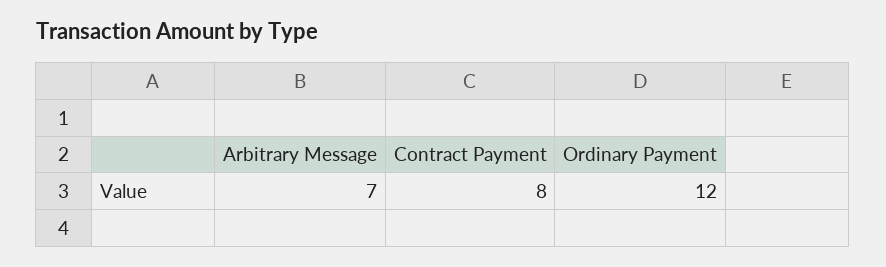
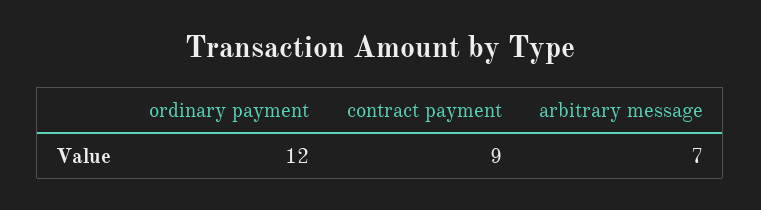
  {
    "Arbitrary Message": 7,
-   "Contract Payment": 8,
+   "Contract Payment": 9,
    "Ordinary Payment": 12
  }

